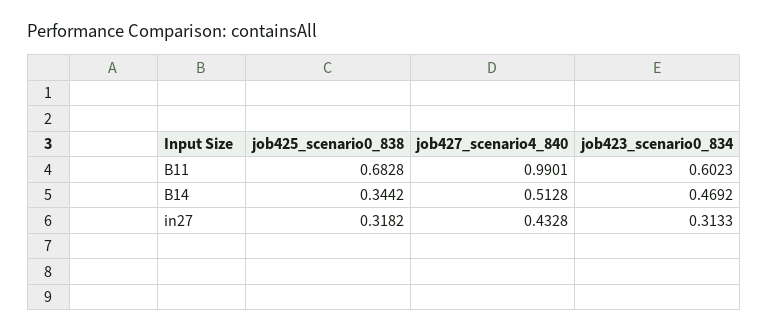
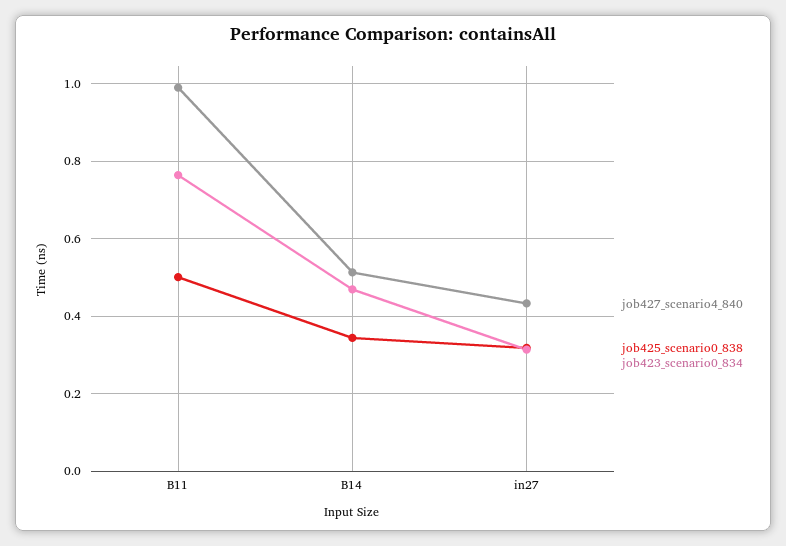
  {
    "job425_scenario0_838": {
-     "B11": 0.6828,
+     "B11": 0.5,
      "B14": 0.3442,
      "in27": 0.3182
    },
    "job427_scenario4_840": {
      "B11": 0.9901,
      "B14": 0.5128,
      "in27": 0.4328
    },
    "job423_scenario0_834": {
-     "B11": 0.6023,
+     "B11": 0.76,
      "B14": 0.4692,
      "in27": 0.3133
    }
  }

